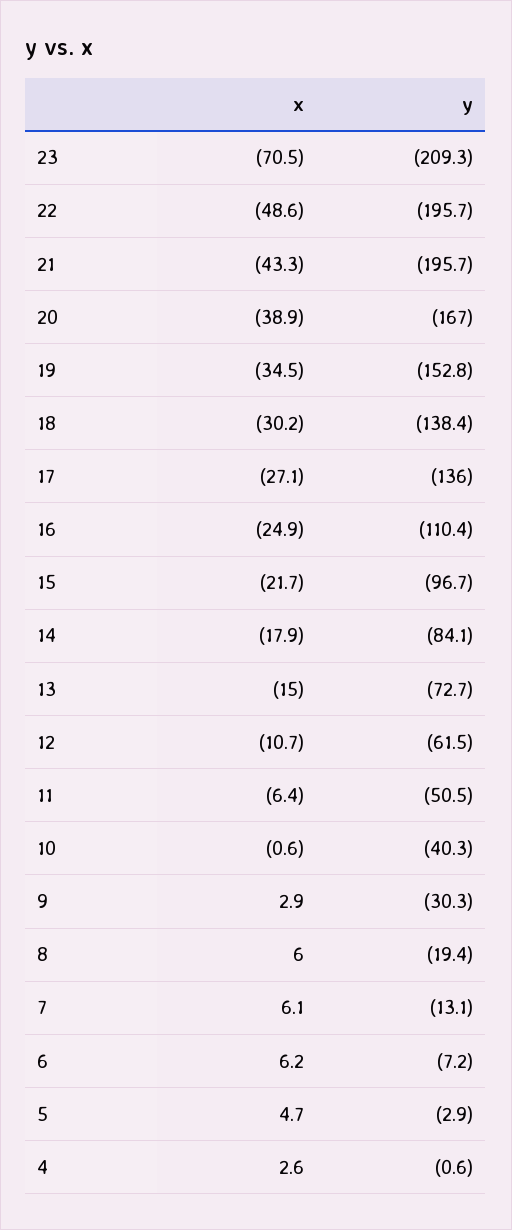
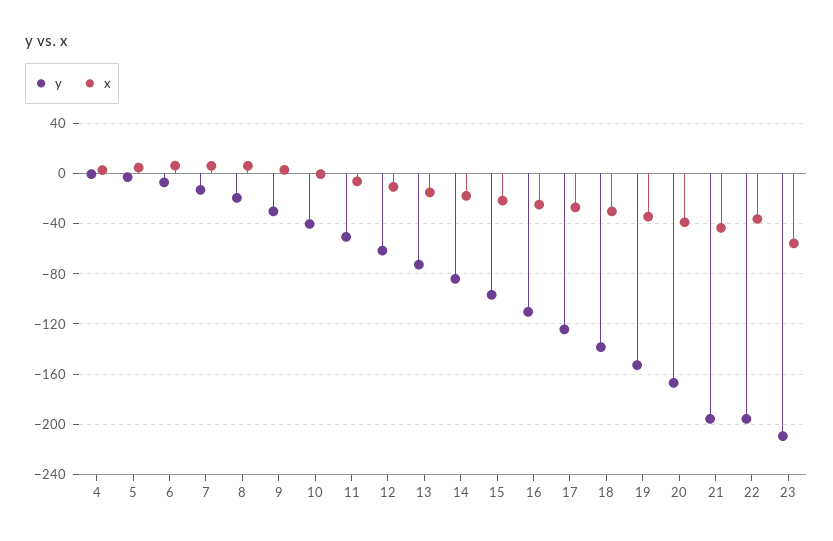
  {
    "x": {
-     "23": -70.5,
+     "23": -55,
-     "22": -48.6,
+     "22": -35,
      "21": -43.3,
      "20": -38.9,
      "19": -34.5,
      "18": -30.2,
      "17": -27.1,
      "16": -24.9,
      "15": -21.7,
      "14": -17.9,
      "13": -15,
      "12": -10.7,
      "11": -6.4,
      "10": -0.6,
      "9": 2.9,
      "8": 6,
      "7": 6.1,
      "6": 6.2,
      "5": 4.7,
      "4": 2.6
    },
    "y": {
      "23": -209.3,
      "22": -195.7,
      "21": -195.7,
      "20": -167,
      "19": -152.8,
      "18": -138.4,
-     "17": -136,
+     "17": -125,
      "16": -110.4,
      "15": -96.7,
      "14": -84.1,
      "13": -72.7,
      "12": -61.5,
      "11": -50.5,
      "10": -40.3,
      "9": -30.3,
      "8": -19.4,
      "7": -13.1,
      "6": -7.2,
      "5": -2.9,
      "4": -0.6
    }
  }

